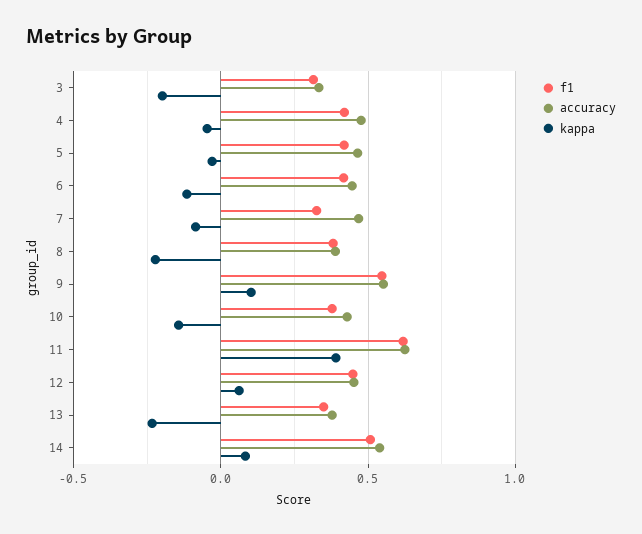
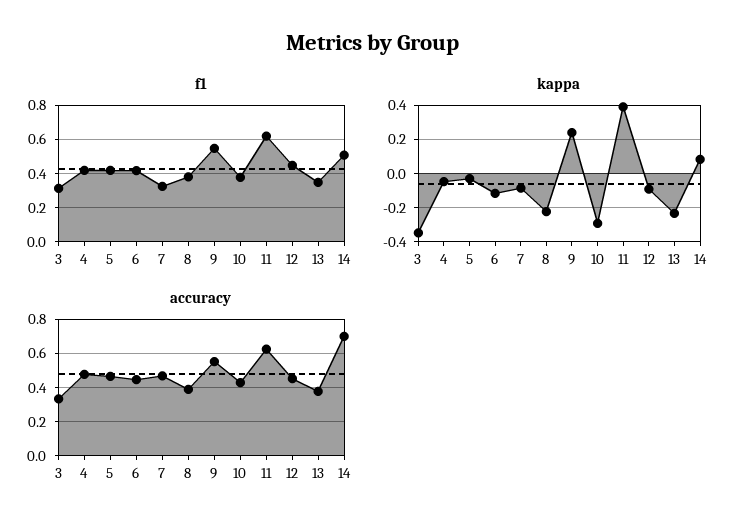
  {
    "f1": {
      "3": 0.3,
      "4": 0.4,
      "5": 0.4,
      "6": 0.4,
      "7": 0.35,
      "8": 0.4,
      "9": 0.55,
      "10": 0.4,
      "11": 0.6,
      "12": 0.45,
      "13": 0.35,
      "14": 0.5
    },
    "accuracy": {
      "3": 0.35,
      "4": 0.5,
      "5": 0.45,
      "6": 0.45,
      "7": 0.45,
      "8": 0.4,
      "9": 0.55,
      "10": 0.45,
      "11": 0.65,
      "12": 0.45,
      "13": 0.4,
-     "14": 0.55
+     "14": 0.7
    },
    "kappa": {
-     "3": -0.2,
+     "3": -0.35,
      "4": -0.05,
      "5": -0.05,
      "6": -0.1,
      "7": -0.1,
      "8": -0.2,
-     "9": 0.1,
+     "9": 0.25,
-     "10": -0.15,
+     "10": -0.3,
      "11": 0.4,
-     "12": 0.05,
+     "12": -0.1,
      "13": -0.25,
      "14": 0.1
    }
  }

